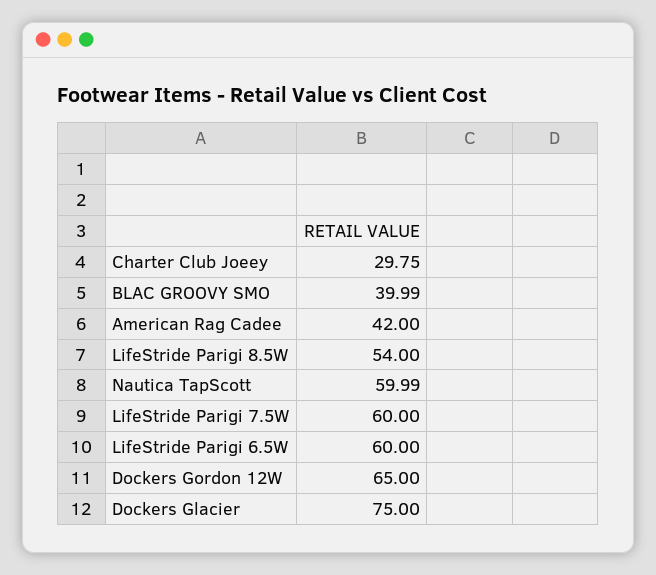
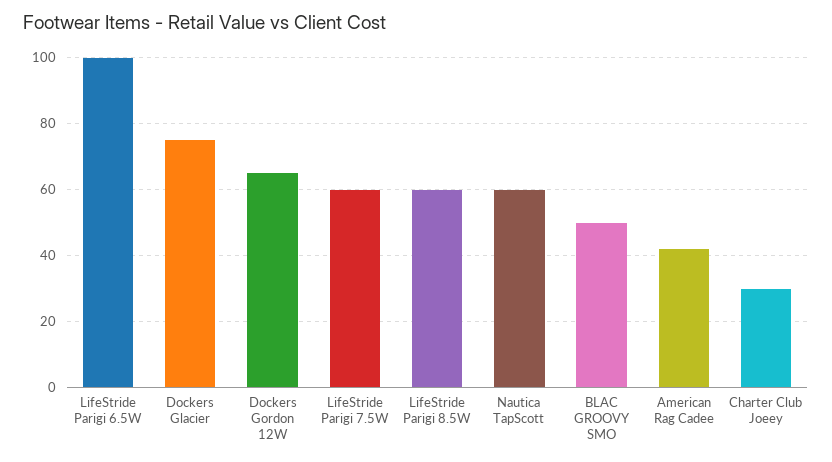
  {
    "Charter Club Joeey": 29.75,
-   "BLAC GROOVY SMO": 39.99,
+   "BLAC GROOVY SMO": 50,
    "American Rag Cadee": 42,
-   "LifeStride Parigi 8.5W": 54,
+   "LifeStride Parigi 8.5W": 60,
    "Nautica TapScott": 59.99,
    "LifeStride Parigi 7.5W": 60,
-   "LifeStride Parigi 6.5W": 60,
+   "LifeStride Parigi 6.5W": 100,
    "Dockers Gordon 12W": 65,
    "Dockers Glacier": 75
  }

